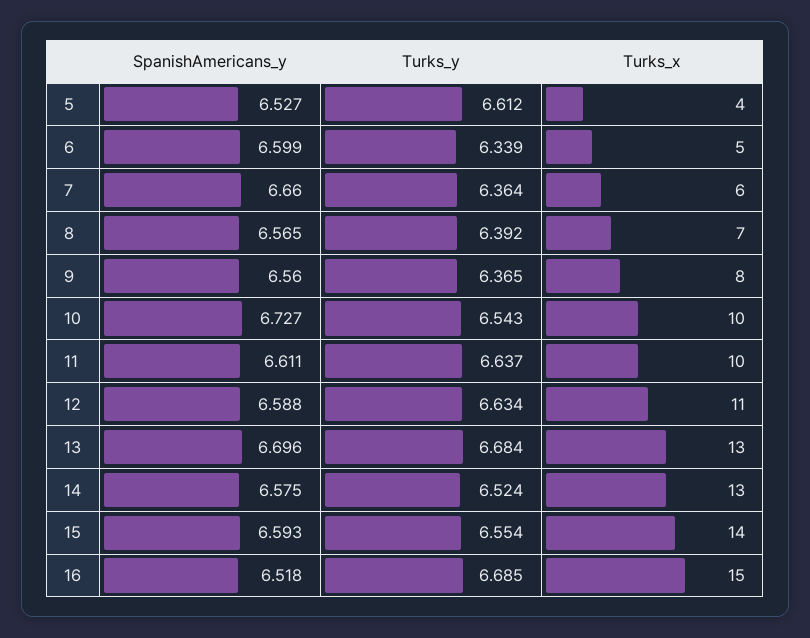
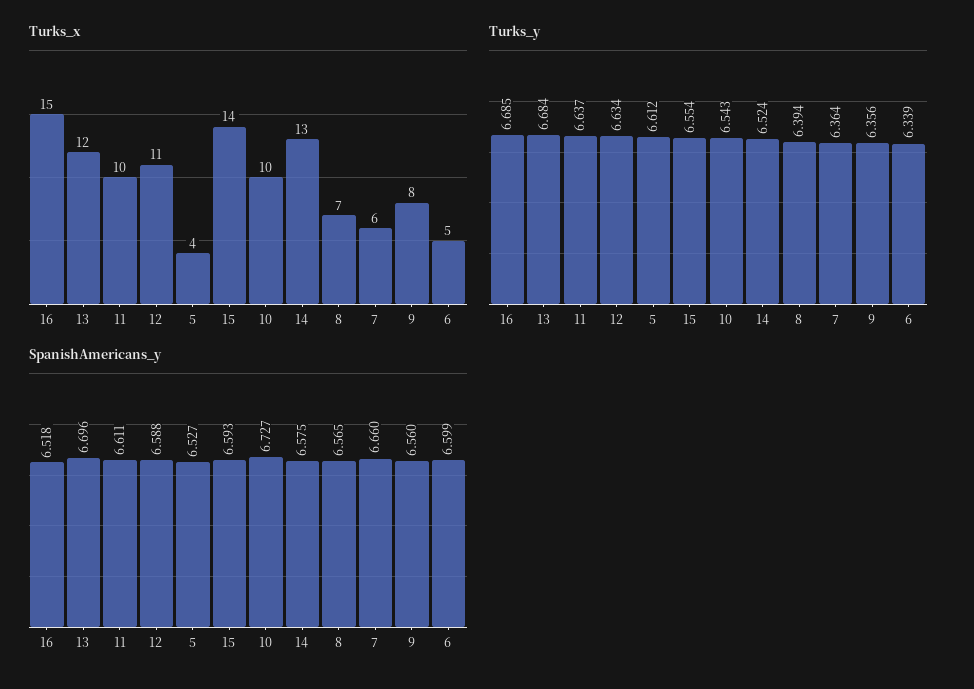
  {
    "SpanishAmericans_y": {
      "5": 6.527,
      "6": 6.599,
      "7": 6.66,
      "8": 6.565,
      "9": 6.56,
      "10": 6.727,
      "11": 6.611,
      "12": 6.588,
      "13": 6.696,
      "14": 6.575,
      "15": 6.593,
      "16": 6.518
    },
    "Turks_y": {
      "5": 6.612,
      "6": 6.339,
      "7": 6.364,
-     "8": 6.392,
+     "8": 6.394,
-     "9": 6.365,
+     "9": 6.356,
      "10": 6.543,
      "11": 6.637,
      "12": 6.634,
      "13": 6.684,
      "14": 6.524,
      "15": 6.554,
      "16": 6.685
    },
    "Turks_x": {
      "5": 4,
      "6": 5,
      "7": 6,
      "8": 7,
      "9": 8,
      "10": 10,
      "11": 10,
      "12": 11,
-     "13": 13,
+     "13": 12,
      "14": 13,
      "15": 14,
      "16": 15
    }
  }

